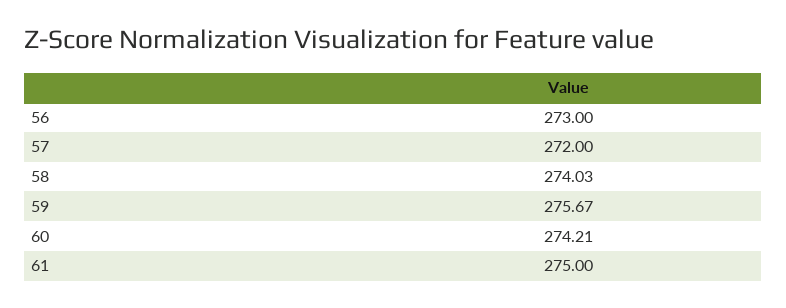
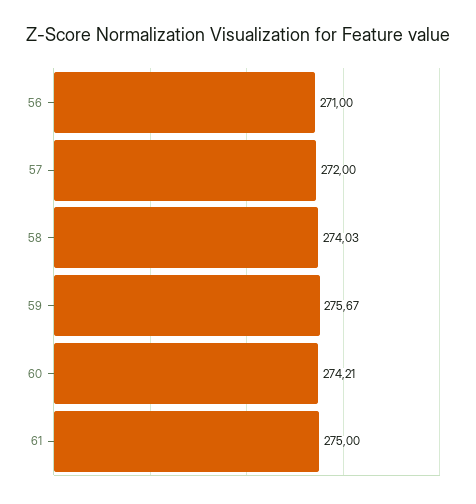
  {
-   "56": 273,
+   "56": 271,
    "57": 272,
    "58": 274.03,
    "59": 275.67,
    "60": 274.21,
    "61": 275
  }

